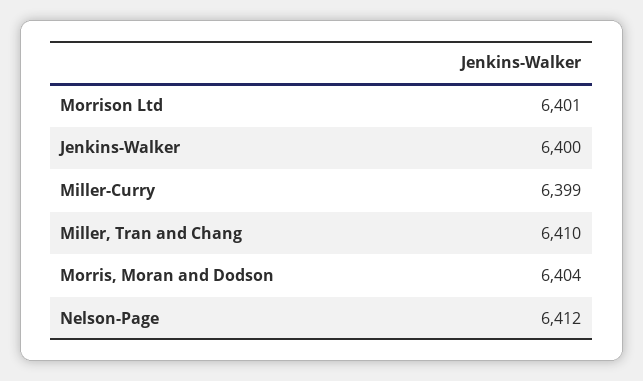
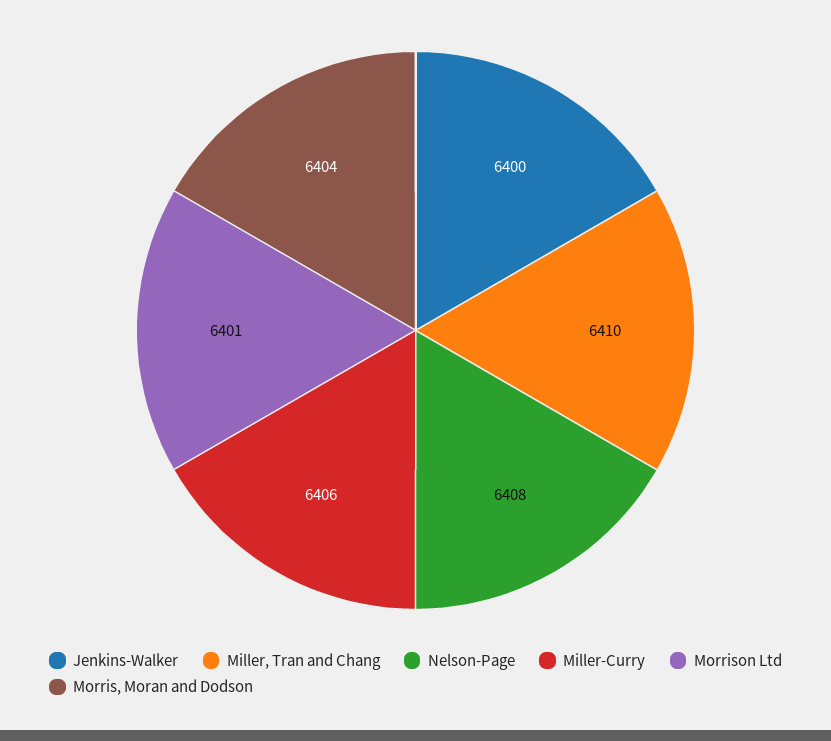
  {
    "Morrison Ltd": 6401,
    "Jenkins-Walker": 6400,
-   "Miller-Curry": 6399,
+   "Miller-Curry": 6406,
    "Miller, Tran and Chang": 6410,
    "Morris, Moran and Dodson": 6404,
-   "Nelson-Page": 6412
+   "Nelson-Page": 6408
  }

